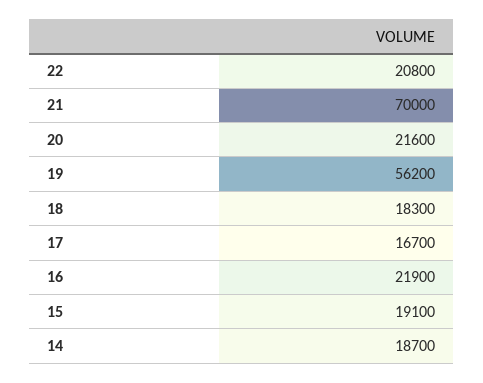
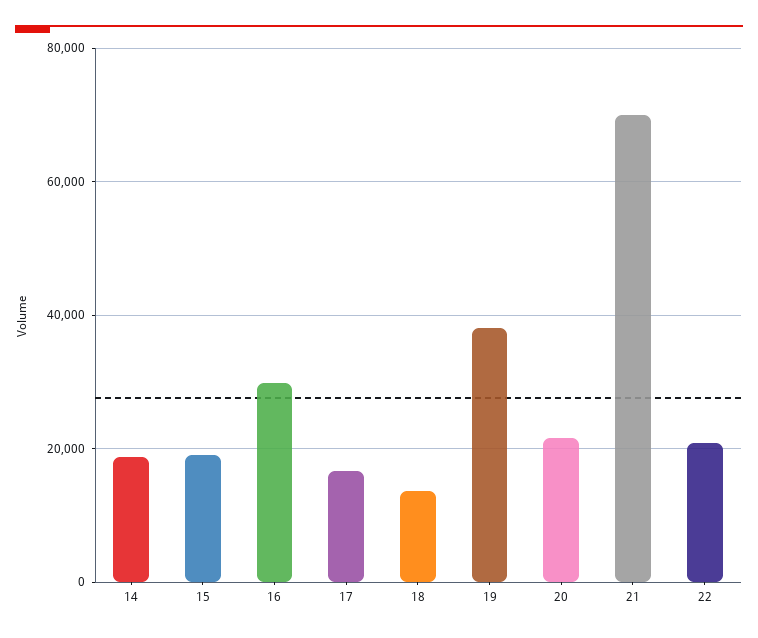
  {
    "22": 20800,
    "21": 70000,
    "20": 21600,
-   "19": 56200,
+   "19": 38000,
-   "18": 18300,
+   "18": 14000,
    "17": 16700,
-   "16": 21900,
+   "16": 30000,
    "15": 19100,
    "14": 18700
  }

